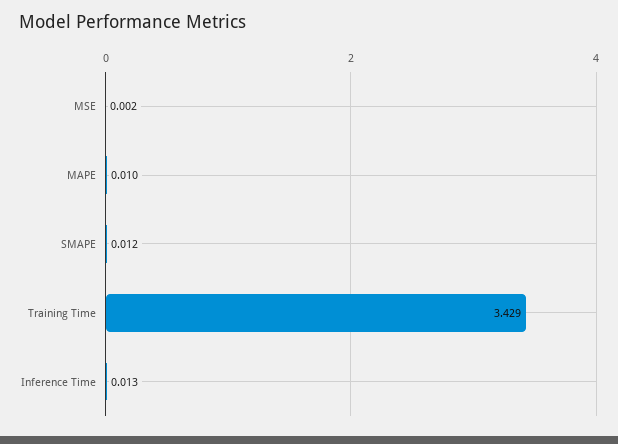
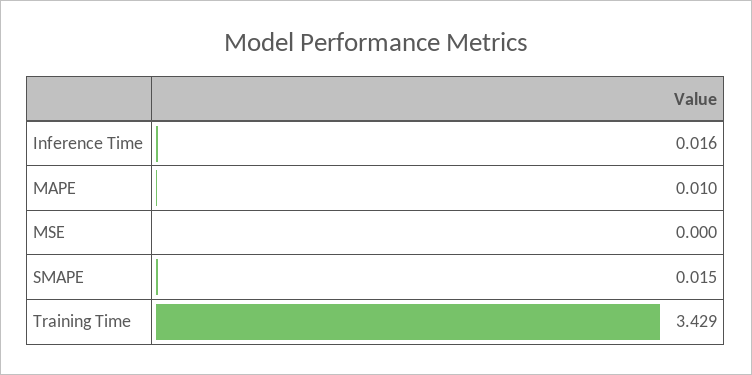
  {
-   "MSE": 0.002,
+   "MSE": 0,
    "MAPE": 0.01,
-   "SMAPE": 0.012,
+   "SMAPE": 0.015,
    "Training Time": 3.429,
-   "Inference Time": 0.013
+   "Inference Time": 0.016
  }

